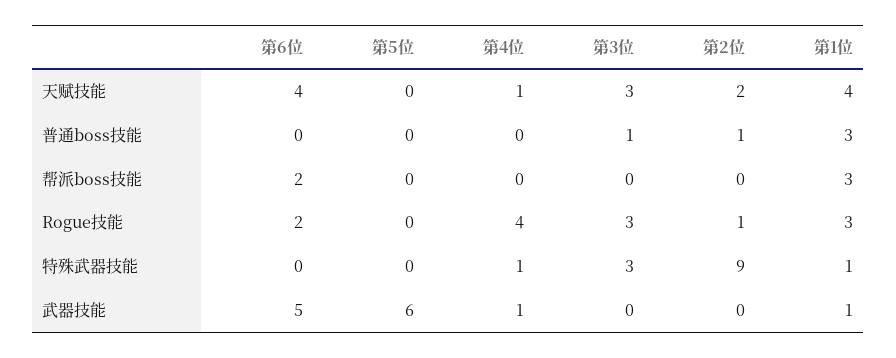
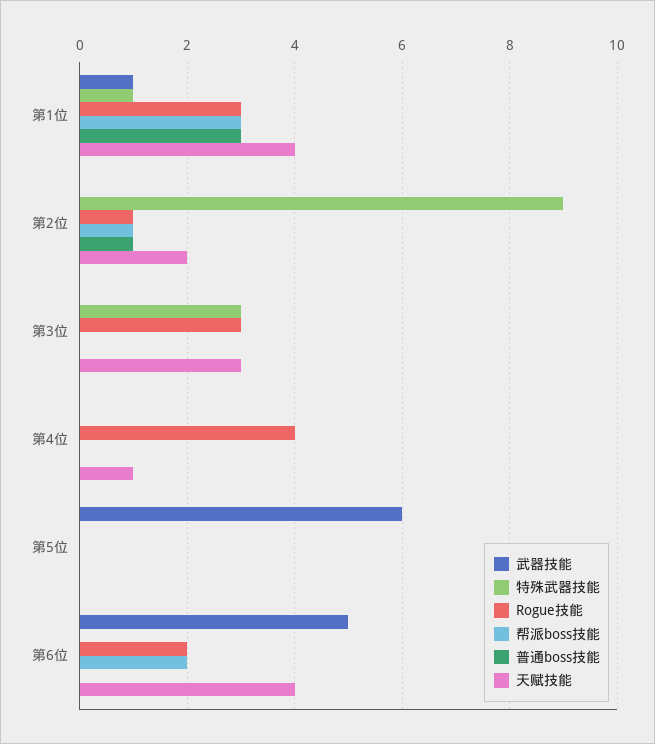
  {
    "天赋技能": {
      "第6位": 4,
      "第5位": 0,
      "第4位": 1,
      "第3位": 3,
      "第2位": 2,
      "第1位": 4
    },
    "普通boss技能": {
      "第6位": 0,
      "第5位": 0,
      "第4位": 0,
-     "第3位": 1,
+     "第3位": 0,
      "第2位": 1,
      "第1位": 3
    },
    "帮派boss技能": {
      "第6位": 2,
      "第5位": 0,
      "第4位": 0,
      "第3位": 0,
-     "第2位": 0,
+     "第2位": 1,
      "第1位": 3
    },
    "Rogue技能": {
      "第6位": 2,
      "第5位": 0,
      "第4位": 4,
      "第3位": 3,
      "第2位": 1,
      "第1位": 3
    },
    "特殊武器技能": {
      "第6位": 0,
      "第5位": 0,
-     "第4位": 1,
+     "第4位": 0,
      "第3位": 3,
      "第2位": 9,
      "第1位": 1
    },
    "武器技能": {
      "第6位": 5,
      "第5位": 6,
-     "第4位": 1,
+     "第4位": 0,
      "第3位": 0,
      "第2位": 0,
      "第1位": 1
    }
  }

